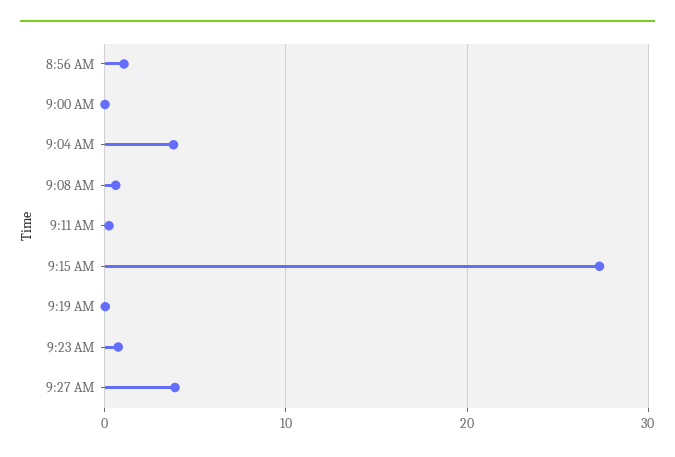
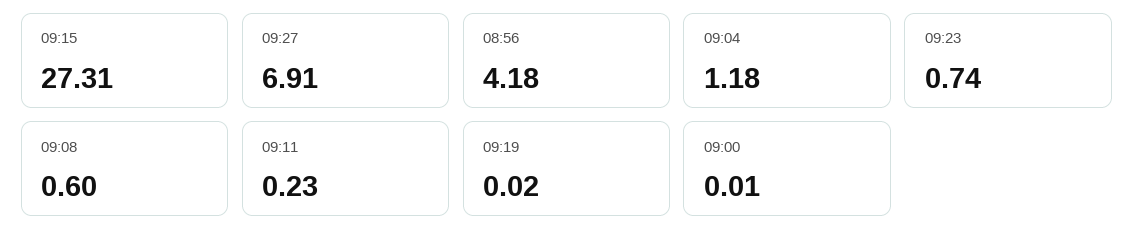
  {
-   "8:56 AM": 1,
+   "8:56 AM": 4.18,
    "9:00 AM": 0.01,
-   "9:04 AM": 4,
+   "9:04 AM": 1.18,
    "9:08 AM": 0.6,
    "9:11 AM": 0.23,
    "9:15 AM": 27.31,
    "9:19 AM": 0.02,
    "9:23 AM": 0.74,
-   "9:27 AM": 4
+   "9:27 AM": 6.91
  }

